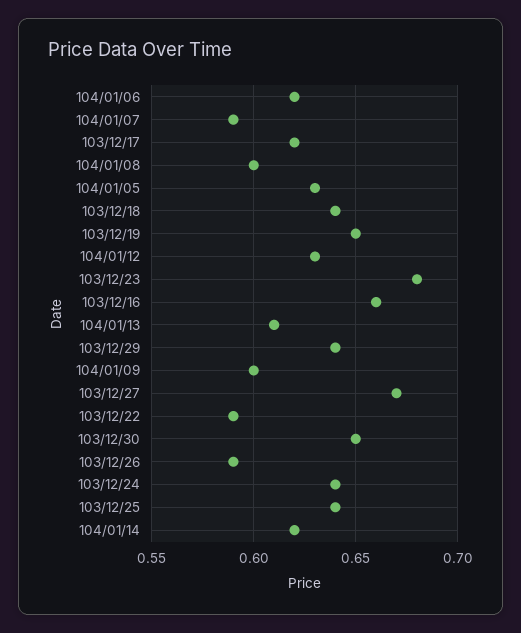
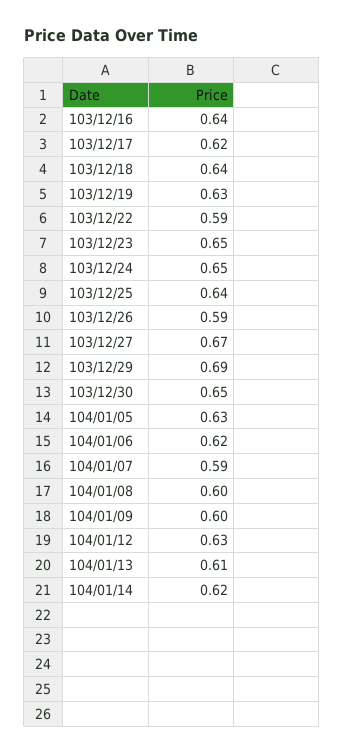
  {
    "104/01/06": 0.62,
    "104/01/07": 0.59,
    "103/12/17": 0.62,
    "104/01/08": 0.6,
    "104/01/05": 0.63,
    "103/12/18": 0.64,
-   "103/12/19": 0.65,
+   "103/12/19": 0.63,
    "104/01/12": 0.63,
-   "103/12/23": 0.68,
+   "103/12/23": 0.65,
-   "103/12/16": 0.66,
+   "103/12/16": 0.64,
    "104/01/13": 0.61,
-   "103/12/29": 0.64,
+   "103/12/29": 0.69,
    "104/01/09": 0.6,
    "103/12/27": 0.67,
    "103/12/22": 0.59,
    "103/12/30": 0.65,
    "103/12/26": 0.59,
-   "103/12/24": 0.64,
+   "103/12/24": 0.65,
    "103/12/25": 0.64,
    "104/01/14": 0.62
  }

